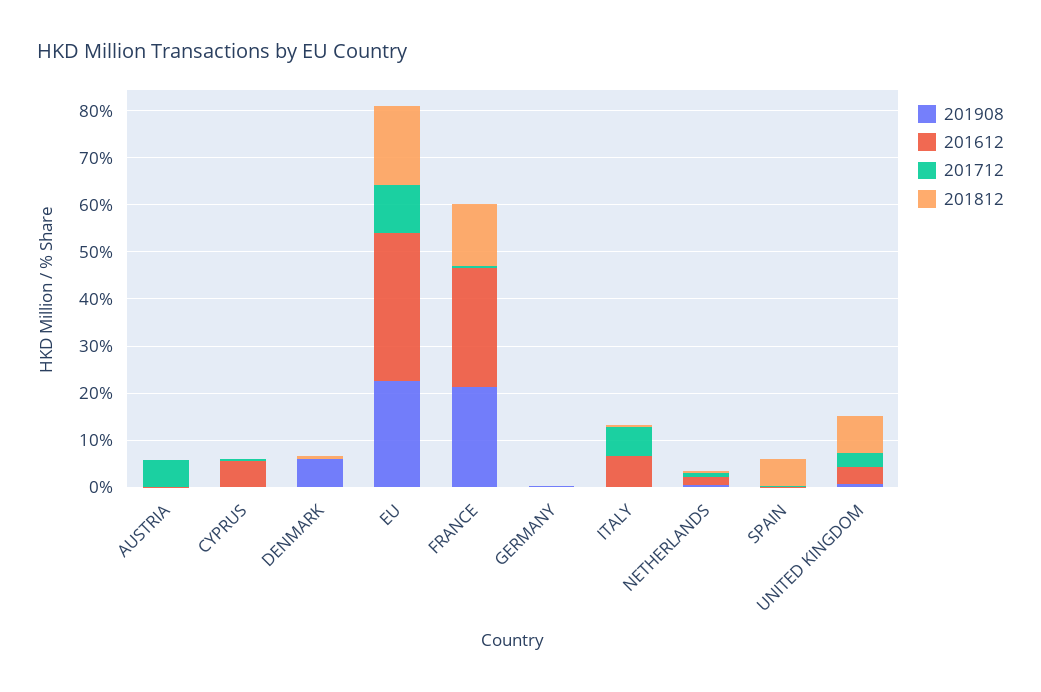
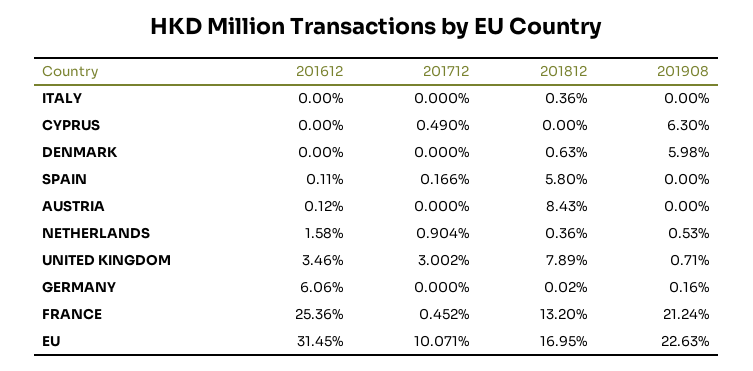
  {
    "201908": {
      "AUSTRIA": 0,
-     "CYPRUS": 0,
+     "CYPRUS": 6.3,
      "DENMARK": 5.98,
      "EU": 22.63,
      "FRANCE": 21.24,
      "GERMANY": 0.16,
      "ITALY": 0,
      "NETHERLANDS": 0.53,
      "SPAIN": 0,
      "UNITED KINGDOM": 0.71
    },
    "201612": {
      "AUSTRIA": 0.12,
-     "CYPRUS": 6,
+     "CYPRUS": 0,
      "DENMARK": 0,
      "EU": 31.45,
      "FRANCE": 25.36,
-     "GERMANY": 0,
+     "GERMANY": 6.06,
-     "ITALY": 6,
+     "ITALY": 0,
      "NETHERLANDS": 1.58,
      "SPAIN": 0.11,
      "UNITED KINGDOM": 3.46
    },
    "201712": {
-     "AUSTRIA": 6,
+     "AUSTRIA": 0,
      "CYPRUS": 0.49,
      "DENMARK": 0,
      "EU": 10.071,
      "FRANCE": 0.452,
      "GERMANY": 0,
-     "ITALY": 6,
+     "ITALY": 0,
      "NETHERLANDS": 0.904,
      "SPAIN": 0.166,
      "UNITED KINGDOM": 3.002
    },
    "201812": {
-     "AUSTRIA": 0,
+     "AUSTRIA": 8.43,
      "CYPRUS": 0,
      "DENMARK": 0.63,
      "EU": 16.95,
      "FRANCE": 13.2,
      "GERMANY": 0.02,
      "ITALY": 0.36,
      "NETHERLANDS": 0.36,
      "SPAIN": 5.8,
      "UNITED KINGDOM": 7.89
    }
  }

